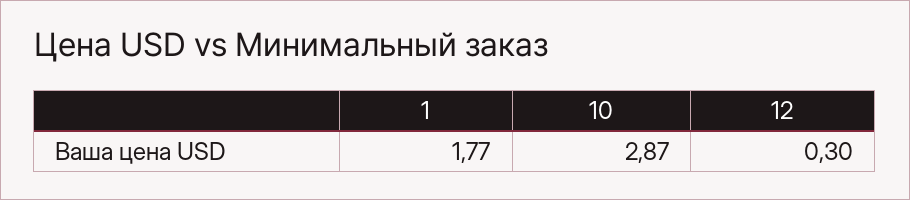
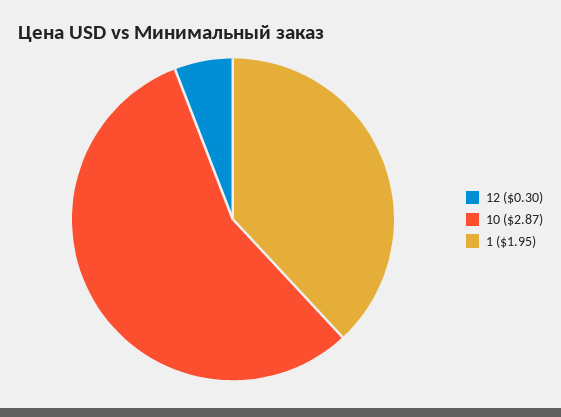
  {
-   "1": 1.77,
+   "1": 1.95,
    "10": 2.87,
    "12": 0.3
  }

